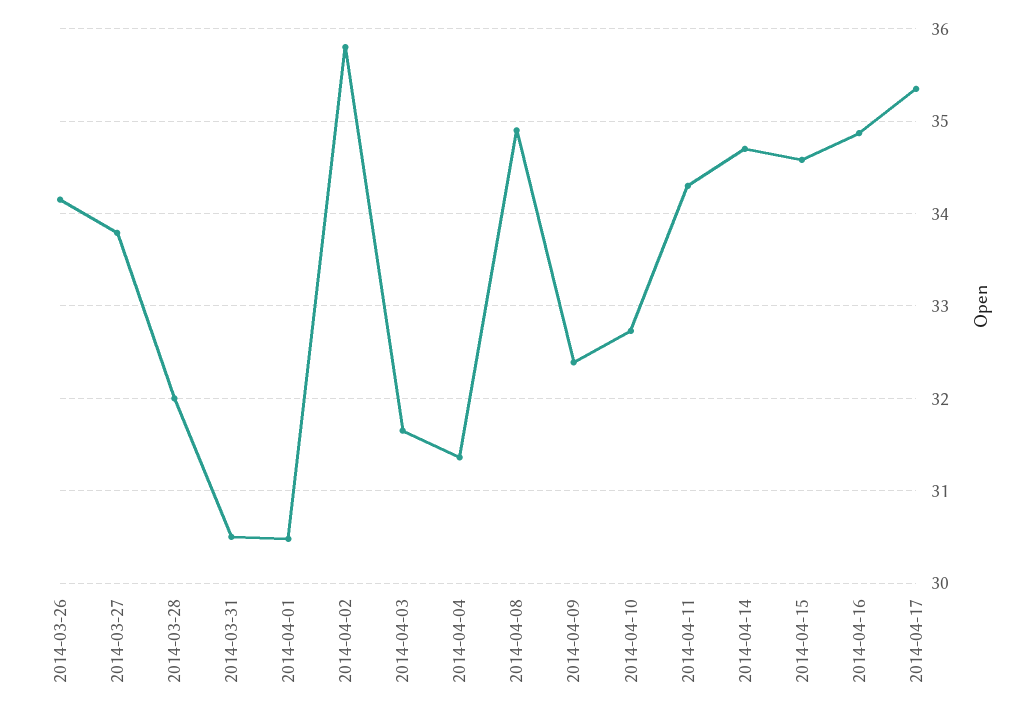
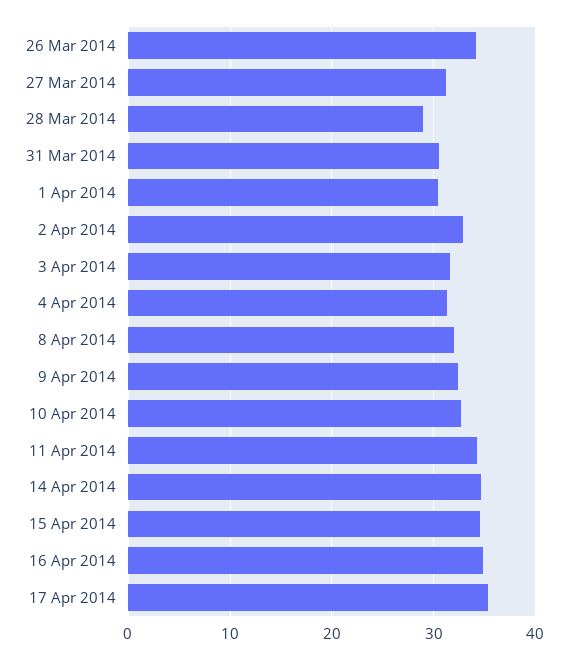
  {
    "2014-03-26": 34.2,
-   "2014-03-27": 33.8,
+   "2014-03-27": 31,
-   "2014-03-28": 32,
+   "2014-03-28": 29,
    "2014-03-31": 30.5,
    "2014-04-01": 30.5,
-   "2014-04-02": 35.8,
+   "2014-04-02": 33,
    "2014-04-03": 31.7,
    "2014-04-04": 31.4,
-   "2014-04-08": 34.9,
+   "2014-04-08": 32,
    "2014-04-09": 32.4,
    "2014-04-10": 32.7,
    "2014-04-11": 34.3,
    "2014-04-14": 34.7,
    "2014-04-15": 34.6,
    "2014-04-16": 34.9,
    "2014-04-17": 35.4
  }

